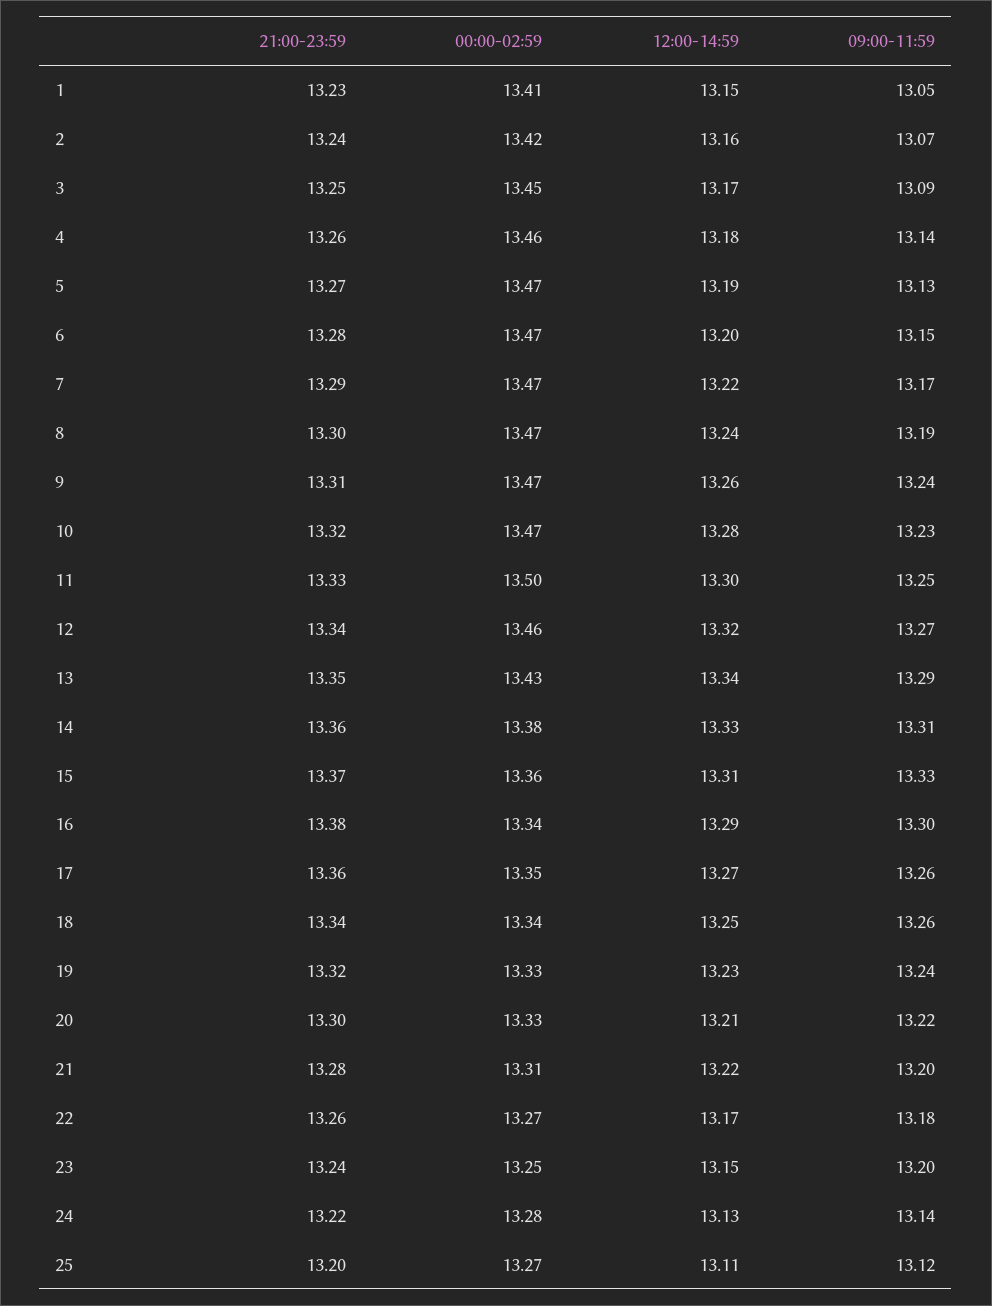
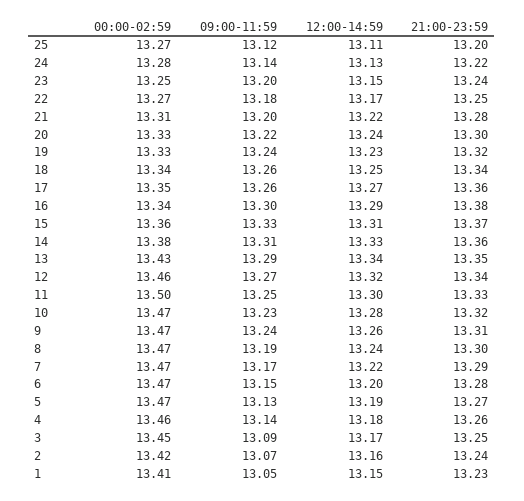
  {
    "21:00-23:59": {
      "1": 13.23,
      "2": 13.24,
      "3": 13.25,
      "4": 13.26,
      "5": 13.27,
      "6": 13.28,
      "7": 13.29,
      "8": 13.3,
      "9": 13.31,
      "10": 13.32,
      "11": 13.33,
      "12": 13.34,
      "13": 13.35,
      "14": 13.36,
      "15": 13.37,
      "16": 13.38,
      "17": 13.36,
      "18": 13.34,
      "19": 13.32,
      "20": 13.3,
      "21": 13.28,
-     "22": 13.26,
+     "22": 13.25,
      "23": 13.24,
      "24": 13.22,
      "25": 13.2
    },
    "00:00-02:59": {
      "1": 13.41,
      "2": 13.42,
      "3": 13.45,
      "4": 13.46,
      "5": 13.47,
      "6": 13.47,
      "7": 13.47,
      "8": 13.47,
      "9": 13.47,
      "10": 13.47,
      "11": 13.5,
      "12": 13.46,
      "13": 13.43,
      "14": 13.38,
      "15": 13.36,
      "16": 13.34,
      "17": 13.35,
      "18": 13.34,
      "19": 13.33,
      "20": 13.33,
      "21": 13.31,
      "22": 13.27,
      "23": 13.25,
      "24": 13.28,
      "25": 13.27
    },
    "12:00-14:59": {
      "1": 13.15,
      "2": 13.16,
      "3": 13.17,
      "4": 13.18,
      "5": 13.19,
      "6": 13.2,
      "7": 13.22,
      "8": 13.24,
      "9": 13.26,
      "10": 13.28,
      "11": 13.3,
      "12": 13.32,
      "13": 13.34,
      "14": 13.33,
      "15": 13.31,
      "16": 13.29,
      "17": 13.27,
      "18": 13.25,
      "19": 13.23,
-     "20": 13.21,
+     "20": 13.24,
      "21": 13.22,
      "22": 13.17,
      "23": 13.15,
      "24": 13.13,
      "25": 13.11
    },
    "09:00-11:59": {
      "1": 13.05,
      "2": 13.07,
      "3": 13.09,
      "4": 13.14,
      "5": 13.13,
      "6": 13.15,
      "7": 13.17,
      "8": 13.19,
      "9": 13.24,
      "10": 13.23,
      "11": 13.25,
      "12": 13.27,
      "13": 13.29,
      "14": 13.31,
      "15": 13.33,
      "16": 13.3,
      "17": 13.26,
      "18": 13.26,
      "19": 13.24,
      "20": 13.22,
      "21": 13.2,
      "22": 13.18,
      "23": 13.2,
      "24": 13.14,
      "25": 13.12
    }
  }

